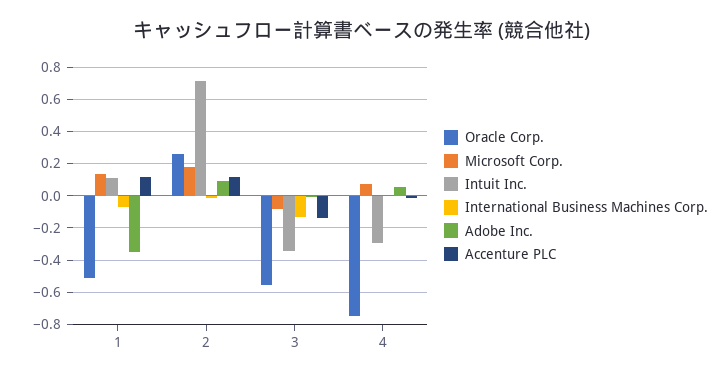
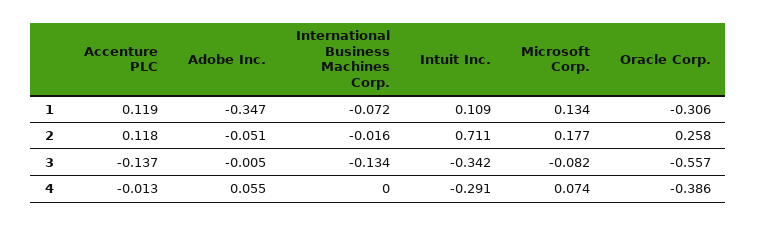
  {
    "Oracle Corp.": {
-     "1": -0.5,
+     "1": -0.306,
      "2": 0.258,
      "3": -0.557,
-     "4": -0.75
+     "4": -0.386
    },
    "Microsoft Corp.": {
      "1": 0.134,
      "2": 0.177,
      "3": -0.082,
      "4": 0.074
    },
    "Intuit Inc.": {
      "1": 0.109,
      "2": 0.711,
      "3": -0.342,
      "4": -0.291
    },
    "International Business Machines Corp.": {
      "1": -0.072,
      "2": -0.016,
      "3": -0.134,
      "4": 0
    },
    "Adobe Inc.": {
      "1": -0.347,
-     "2": 0.1,
+     "2": -0.051,
      "3": -0.005,
      "4": 0.055
    },
    "Accenture PLC": {
      "1": 0.119,
      "2": 0.118,
      "3": -0.137,
      "4": -0.013
    }
  }

